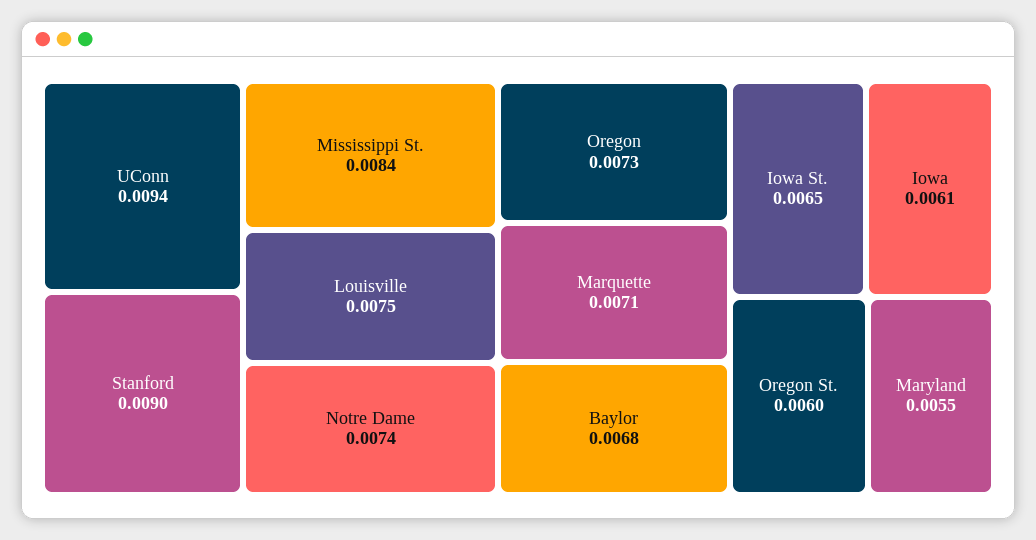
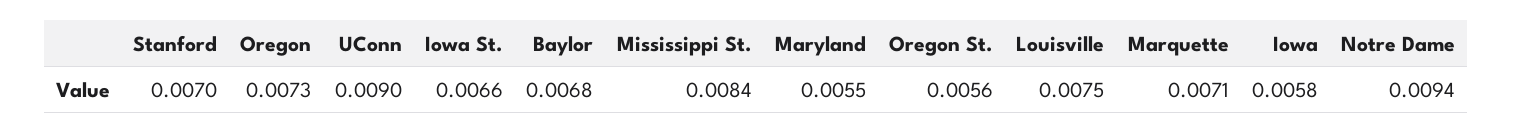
  {
-   "UConn": 0.0094,
+   "UConn": 0.009,
-   "Stanford": 0.009,
+   "Stanford": 0.007,
    "Mississippi St.": 0.0084,
    "Louisville": 0.0075,
-   "Notre Dame": 0.0074,
+   "Notre Dame": 0.0094,
    "Oregon": 0.0073,
    "Marquette": 0.0071,
    "Baylor": 0.0068,
-   "Iowa St.": 0.0065,
+   "Iowa St.": 0.0066,
-   "Iowa": 0.0061,
+   "Iowa": 0.0058,
-   "Oregon St.": 0.006,
+   "Oregon St.": 0.0056,
    "Maryland": 0.0055
  }

